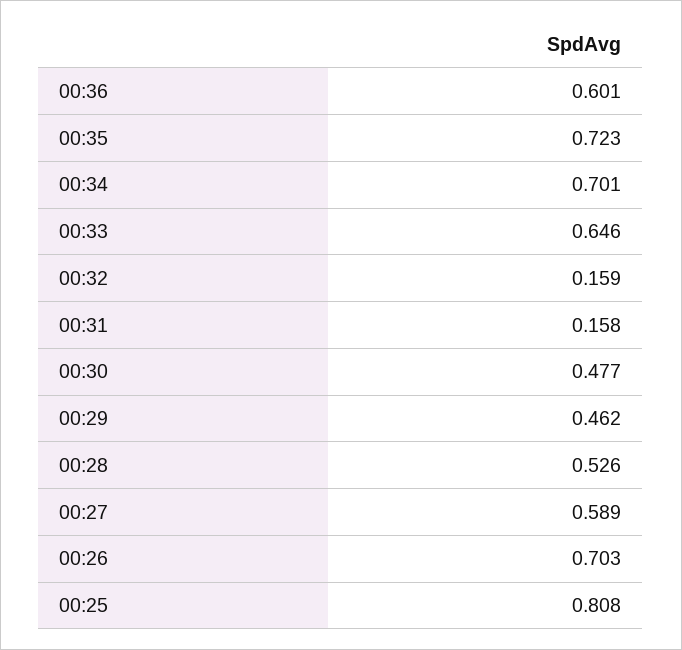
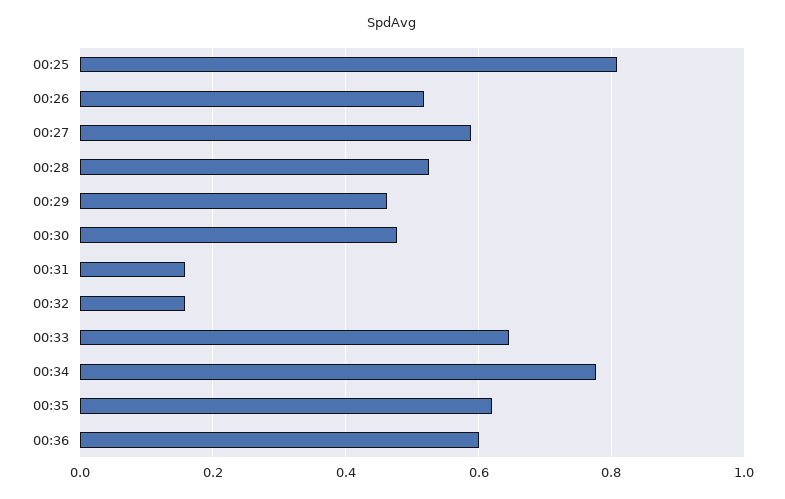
  {
    "00:36": 0.601,
-   "00:35": 0.723,
+   "00:35": 0.62,
-   "00:34": 0.701,
+   "00:34": 0.78,
    "00:33": 0.646,
    "00:32": 0.159,
    "00:31": 0.158,
    "00:30": 0.477,
    "00:29": 0.462,
    "00:28": 0.526,
    "00:27": 0.589,
-   "00:26": 0.703,
+   "00:26": 0.52,
    "00:25": 0.808
  }

